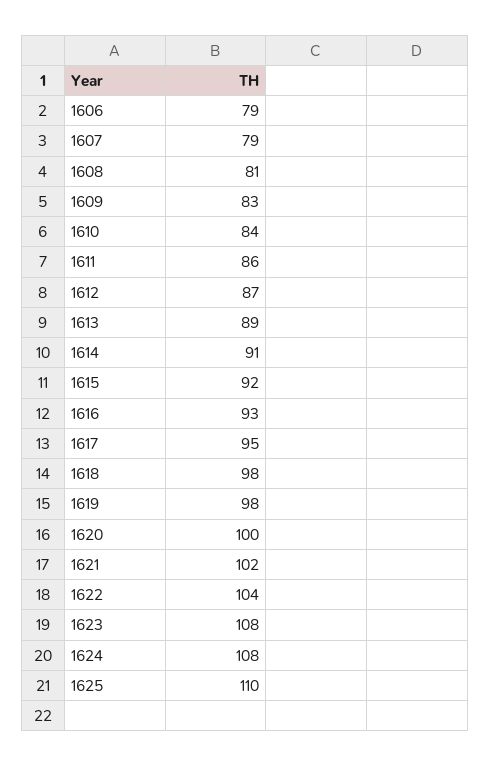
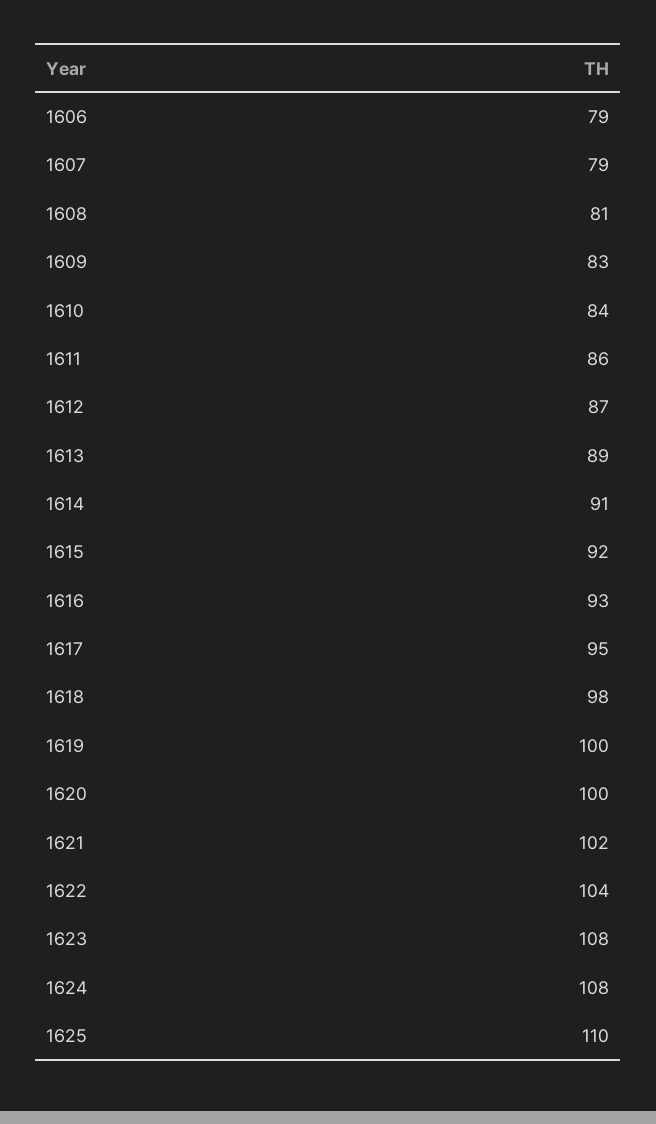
  {
    "1606": 79,
    "1607": 79,
    "1608": 81,
    "1609": 83,
    "1610": 84,
    "1611": 86,
    "1612": 87,
    "1613": 89,
    "1614": 91,
    "1615": 92,
    "1616": 93,
    "1617": 95,
    "1618": 98,
-   "1619": 98,
+   "1619": 100,
    "1620": 100,
    "1621": 102,
    "1622": 104,
    "1623": 108,
    "1624": 108,
    "1625": 110
  }

